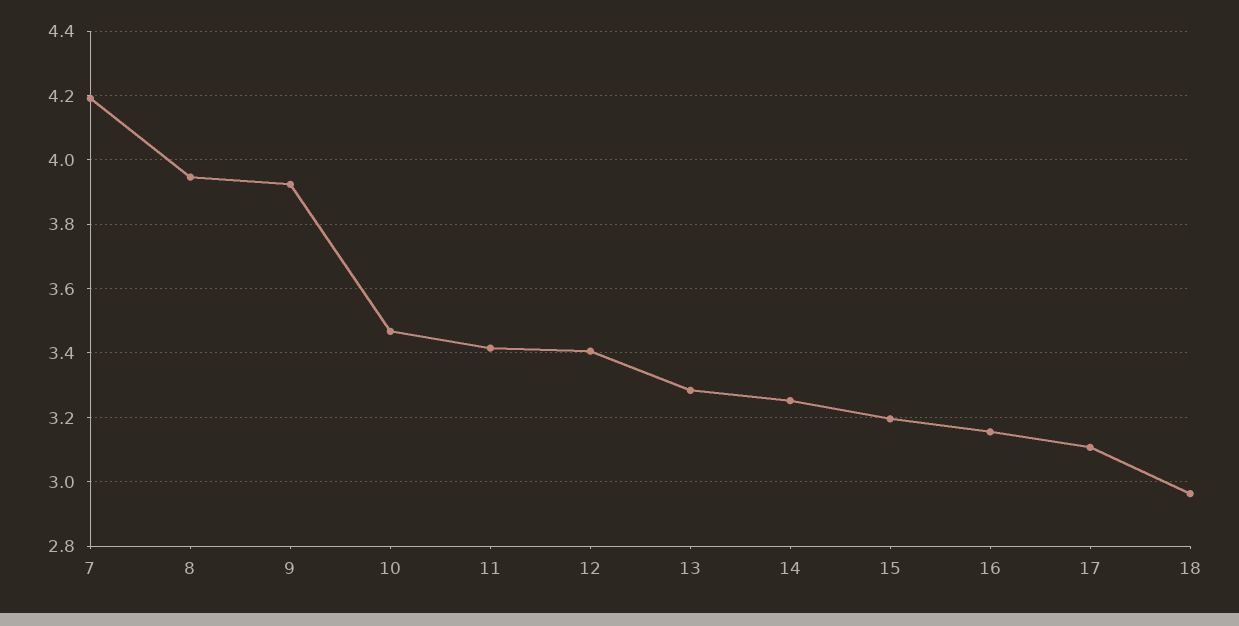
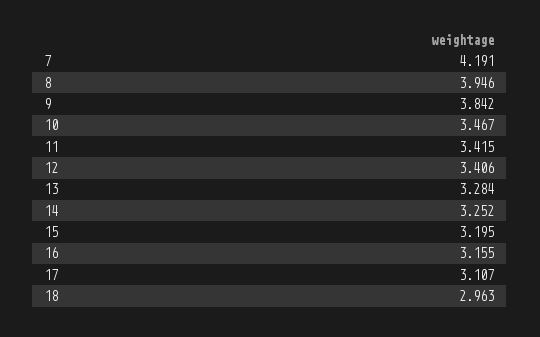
  {
    "7": 4.191,
    "8": 3.946,
-   "9": 3.92,
+   "9": 3.842,
    "10": 3.467,
    "11": 3.415,
    "12": 3.406,
    "13": 3.284,
    "14": 3.252,
    "15": 3.195,
    "16": 3.155,
    "17": 3.107,
    "18": 2.963
  }

